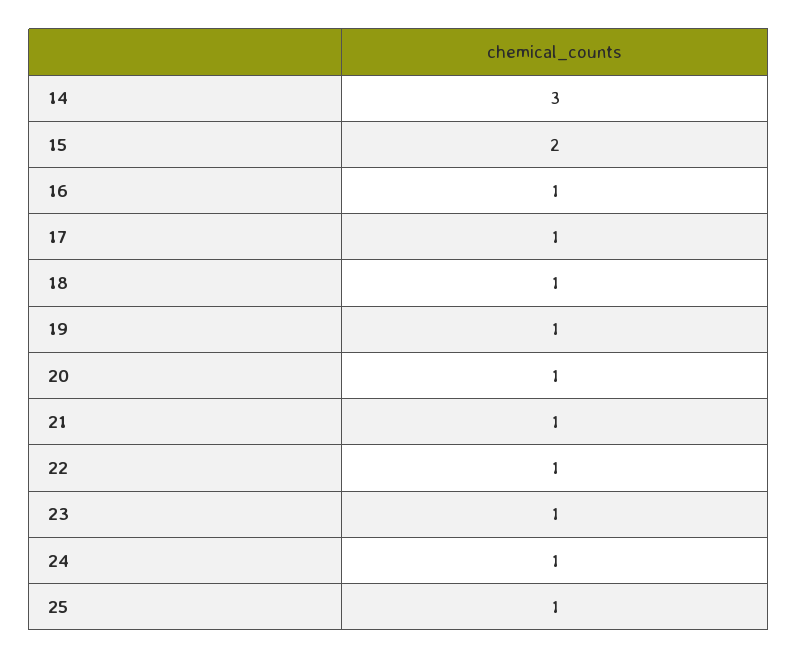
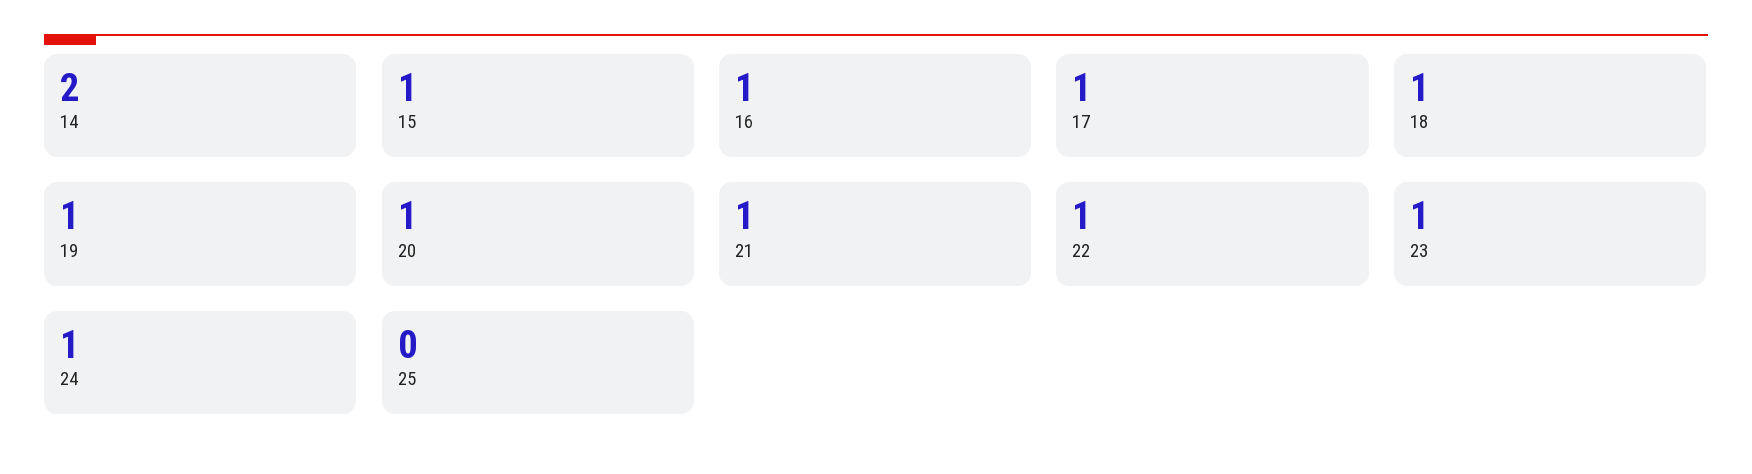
  {
-   "14": 3,
+   "14": 2,
-   "15": 2,
+   "15": 1,
    "16": 1,
    "17": 1,
    "18": 1,
    "19": 1,
    "20": 1,
    "21": 1,
    "22": 1,
    "23": 1,
    "24": 1,
-   "25": 1
+   "25": 0
  }

